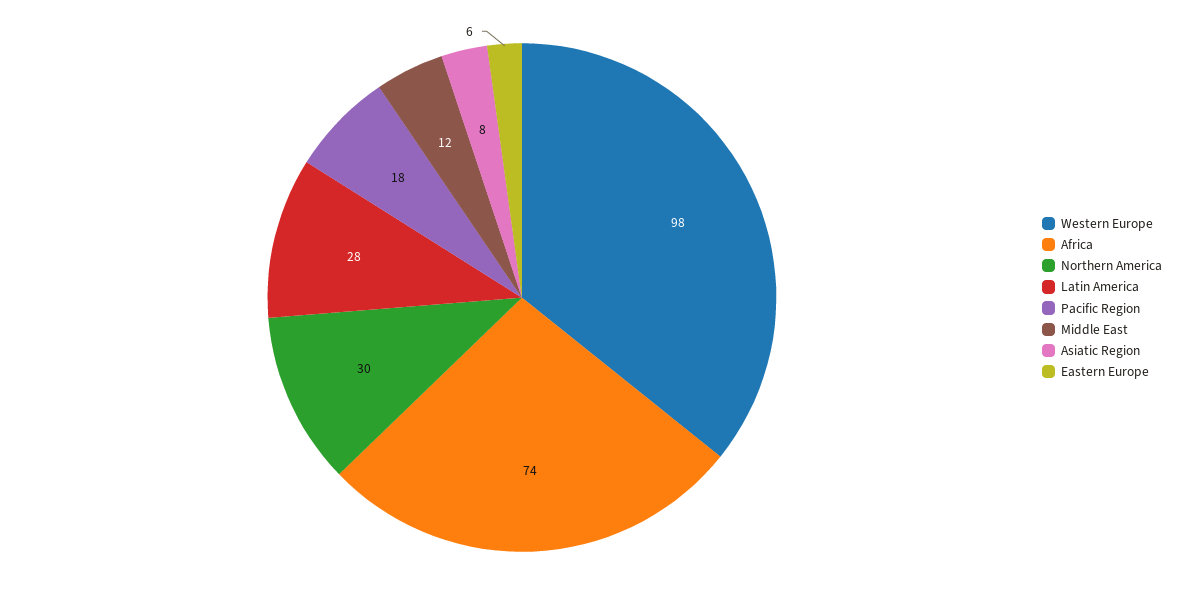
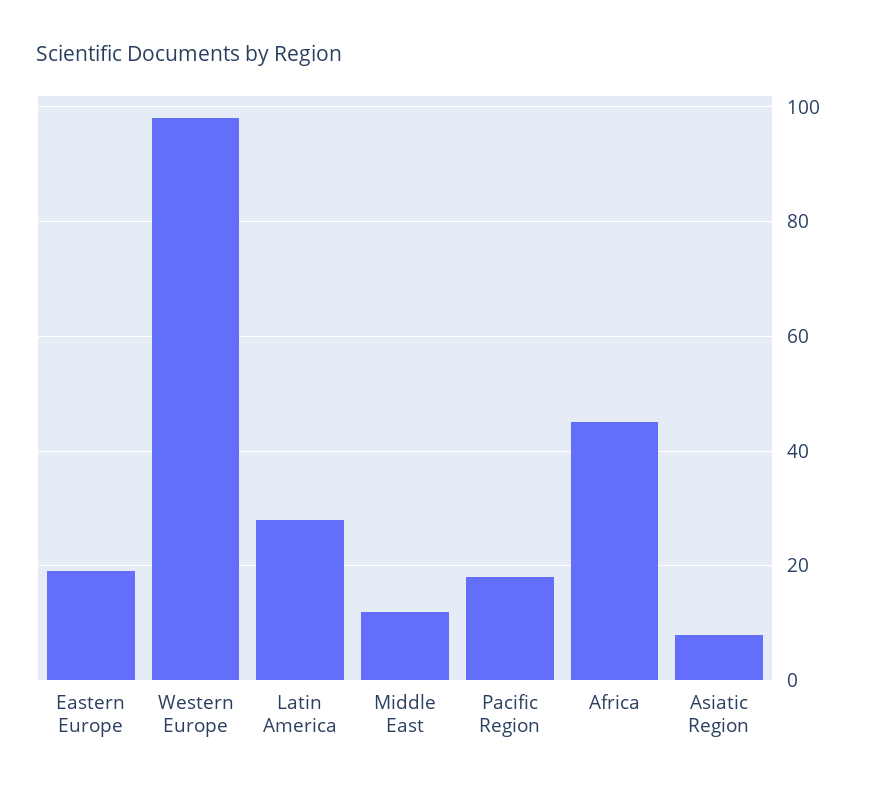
  {
    "Western Europe": 98,
-   "Africa": 74,
+   "Africa": 45,
-   "Northern America": 30,
    "Latin America": 28,
    "Pacific Region": 18,
    "Middle East": 12,
    "Asiatic Region": 8,
-   "Eastern Europe": 6
+   "Eastern Europe": 20
  }

